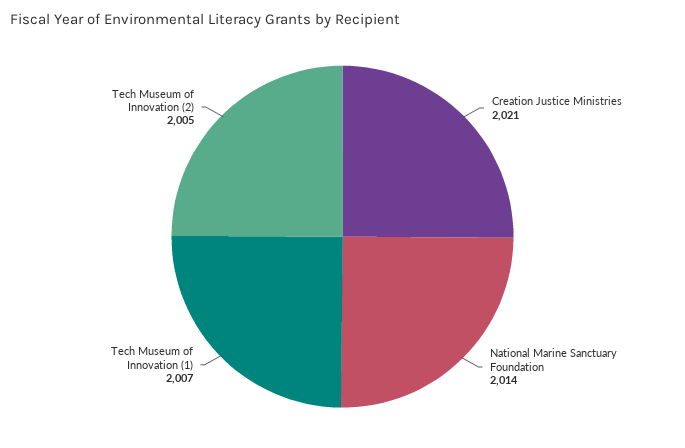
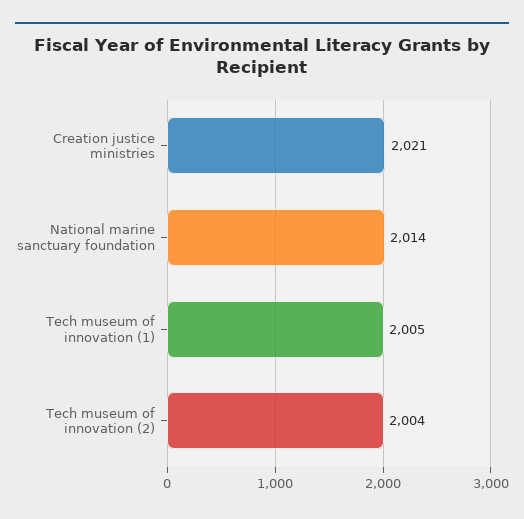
  {
    "Creation Justice Ministries": 2021,
    "National Marine Sanctuary Foundation": 2014,
-   "Tech Museum of Innovation (1)": 2007,
+   "Tech Museum of Innovation (1)": 2005,
-   "Tech Museum of Innovation (2)": 2005
+   "Tech Museum of Innovation (2)": 2004
  }

